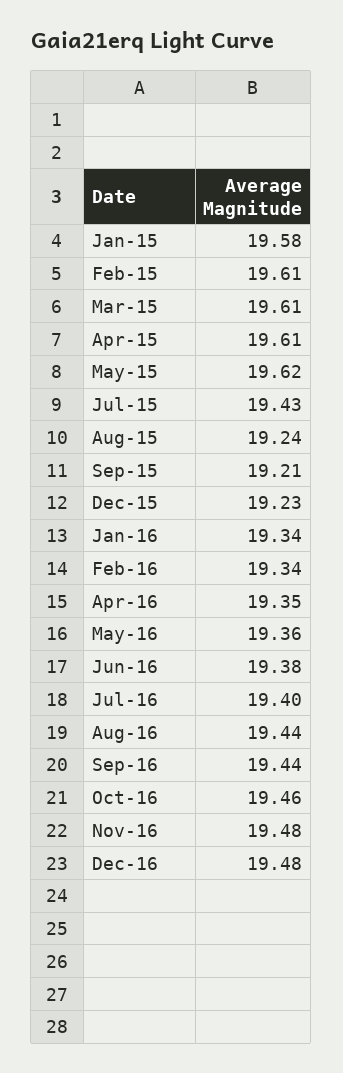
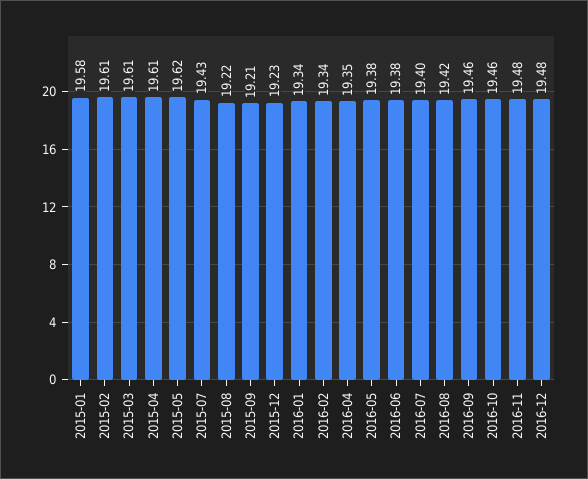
  {
    "Jan-15": 19.58,
    "Feb-15": 19.61,
    "Mar-15": 19.61,
    "Apr-15": 19.61,
    "May-15": 19.62,
    "Jul-15": 19.43,
-   "Aug-15": 19.24,
+   "Aug-15": 19.22,
    "Sep-15": 19.21,
    "Dec-15": 19.23,
    "Jan-16": 19.34,
    "Feb-16": 19.34,
    "Apr-16": 19.35,
-   "May-16": 19.36,
+   "May-16": 19.38,
    "Jun-16": 19.38,
    "Jul-16": 19.4,
-   "Aug-16": 19.44,
+   "Aug-16": 19.42,
-   "Sep-16": 19.44,
+   "Sep-16": 19.46,
    "Oct-16": 19.46,
    "Nov-16": 19.48,
    "Dec-16": 19.48
  }

